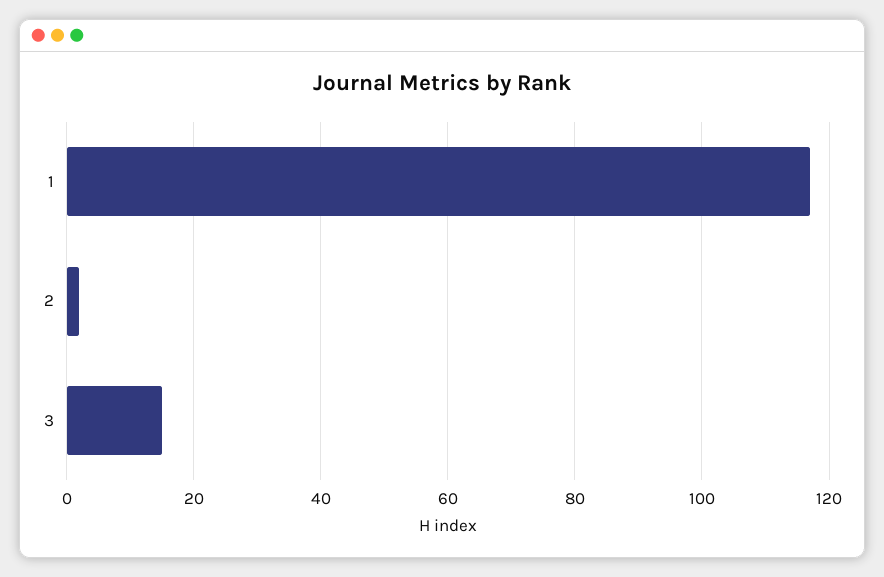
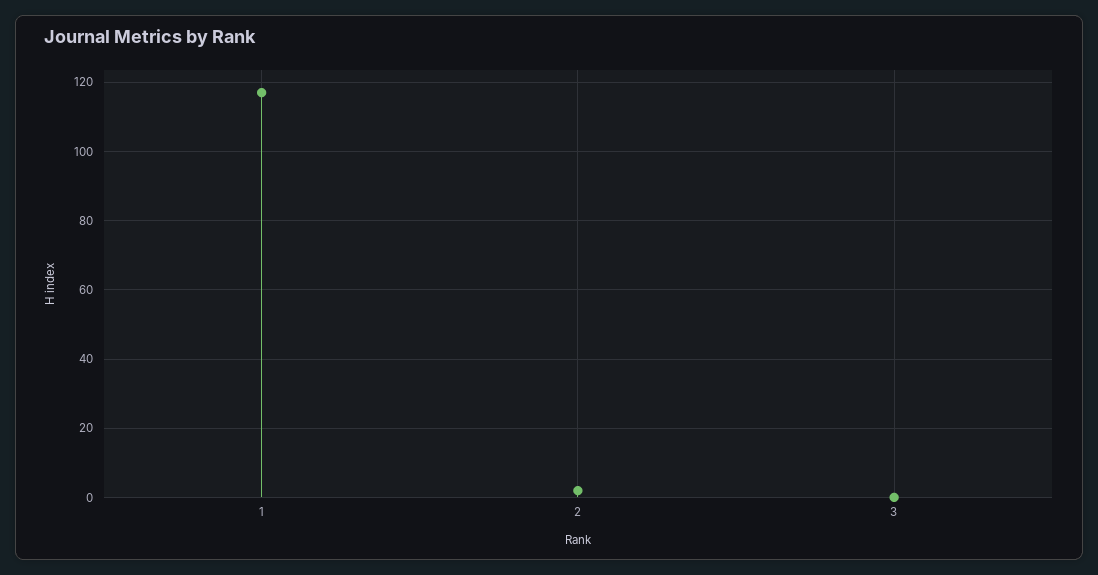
  {
    "1": 115,
    "2": 0,
-   "3": 15
+   "3": 0
  }

